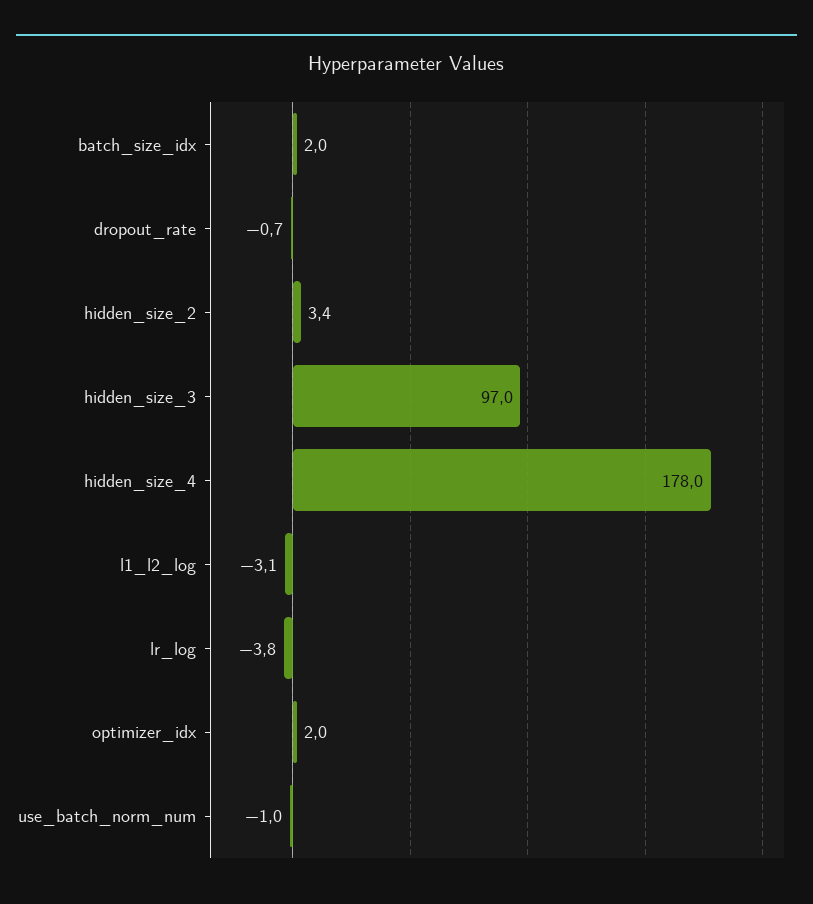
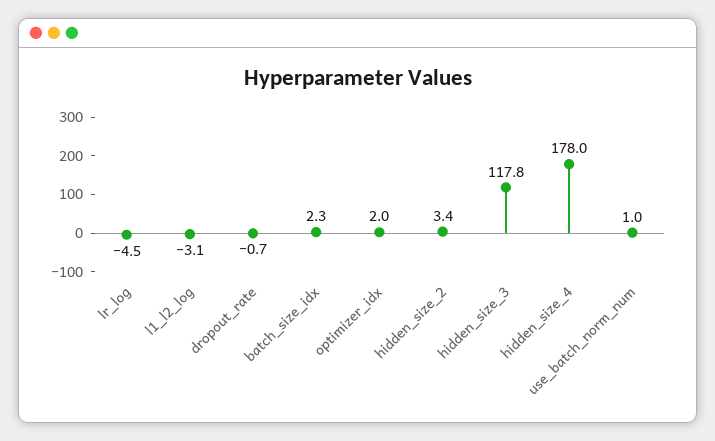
  {
-   "batch_size_idx": 2,
+   "batch_size_idx": 2.3,
    "dropout_rate": -0.7,
    "hidden_size_2": 3.4,
-   "hidden_size_3": 97,
+   "hidden_size_3": 117.8,
    "hidden_size_4": 178,
    "l1_l2_log": -3.1,
-   "lr_log": -3.8,
+   "lr_log": -4.5,
    "optimizer_idx": 2,
-   "use_batch_norm_num": -1
+   "use_batch_norm_num": 1
  }

